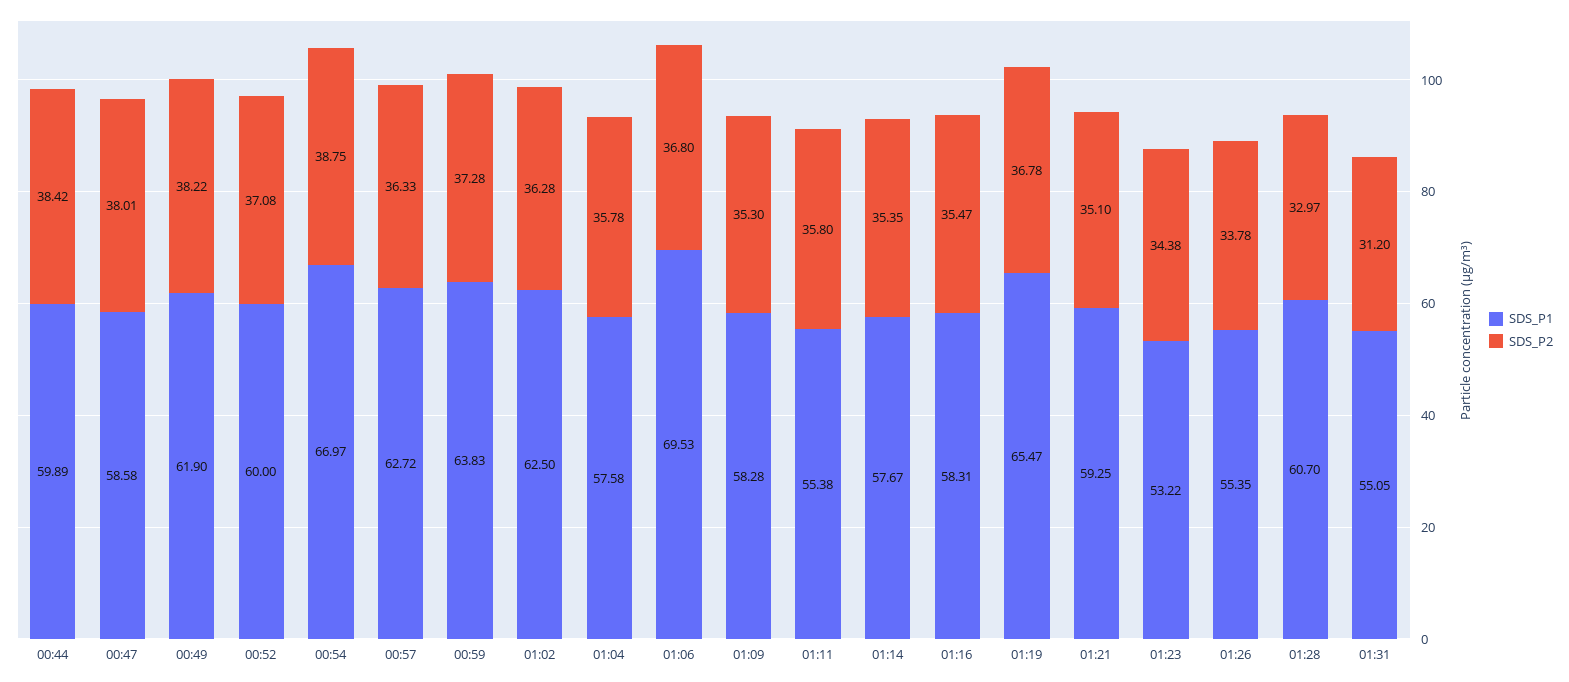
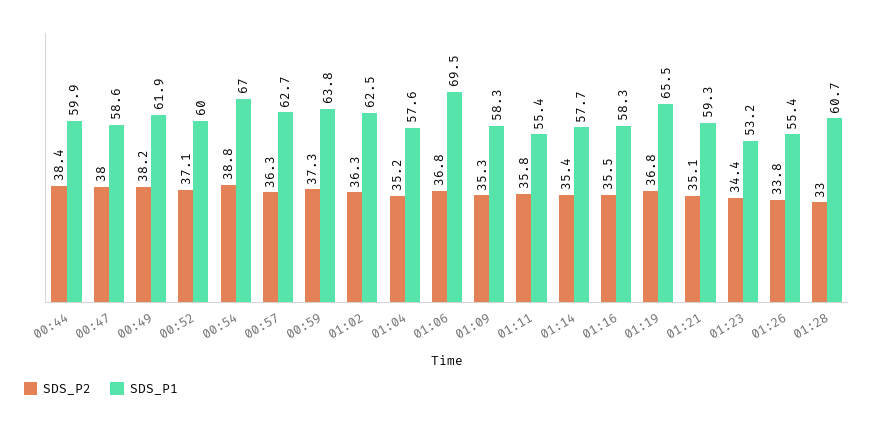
  {
    "SDS_P1": {
      "00:44": 59.89,
      "00:47": 58.58,
      "00:49": 61.9,
      "00:52": 60,
      "00:54": 66.97,
      "00:57": 62.72,
      "00:59": 63.83,
      "01:02": 62.5,
      "01:04": 57.58,
      "01:06": 69.53,
      "01:09": 58.28,
      "01:11": 55.38,
      "01:14": 57.67,
      "01:16": 58.31,
      "01:19": 65.47,
      "01:21": 59.25,
      "01:23": 53.22,
      "01:26": 55.35,
-     "01:28": 60.7,
+     "01:28": 60.7
-     "01:31": 55.05
    },
    "SDS_P2": {
      "00:44": 38.42,
      "00:47": 38.01,
      "00:49": 38.22,
      "00:52": 37.08,
      "00:54": 38.75,
      "00:57": 36.33,
      "00:59": 37.28,
      "01:02": 36.28,
-     "01:04": 35.78,
+     "01:04": 35.2,
      "01:06": 36.8,
      "01:09": 35.3,
      "01:11": 35.8,
      "01:14": 35.35,
      "01:16": 35.47,
      "01:19": 36.78,
      "01:21": 35.1,
      "01:23": 34.38,
      "01:26": 33.78,
-     "01:28": 32.97,
+     "01:28": 32.97
-     "01:31": 31.2
    }
  }

